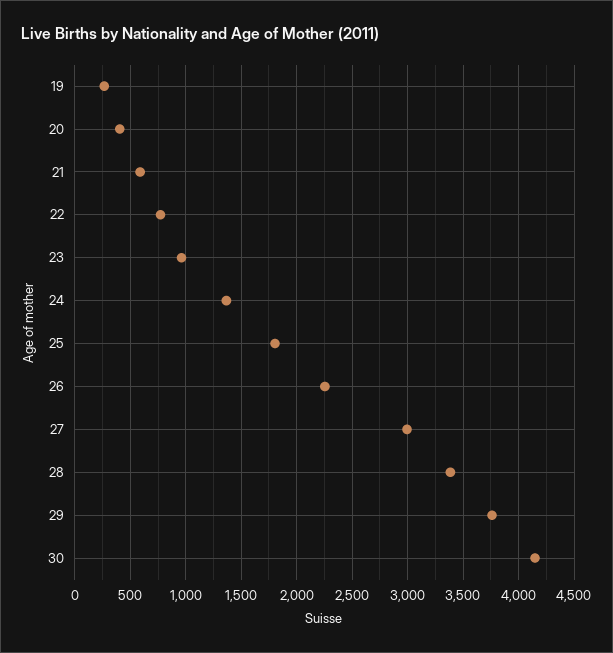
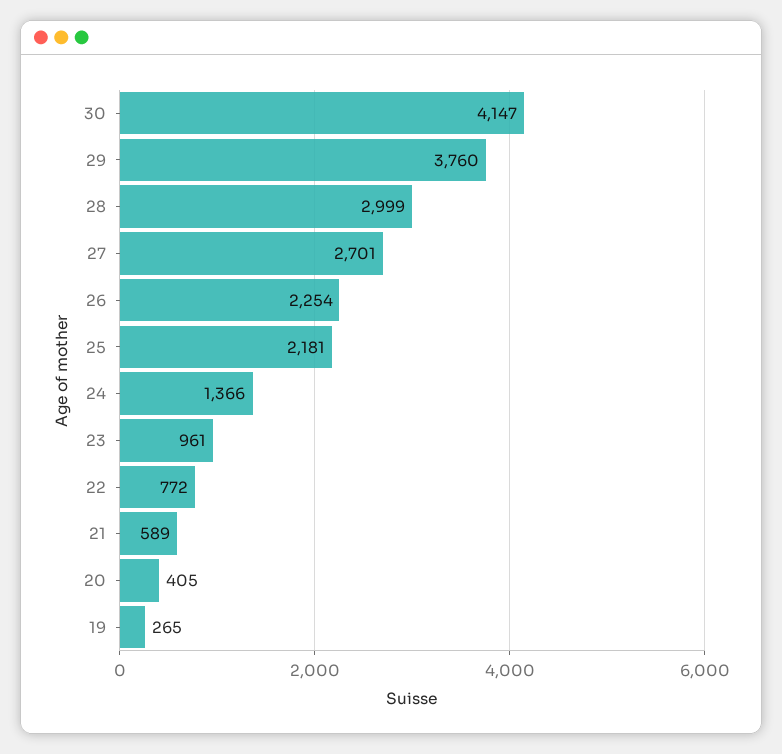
  {
    "19": 265,
    "20": 405,
    "21": 589,
    "22": 772,
    "23": 961,
    "24": 1366,
-   "25": 1800,
+   "25": 2181,
    "26": 2254,
-   "27": 3000,
+   "27": 2701,
-   "28": 3400,
+   "28": 2999,
    "29": 3760,
    "30": 4147
  }

